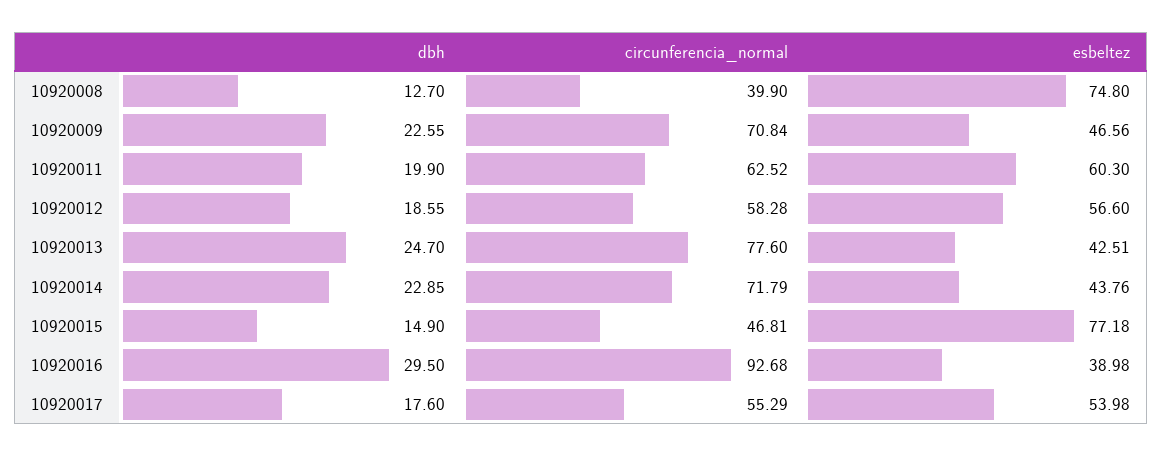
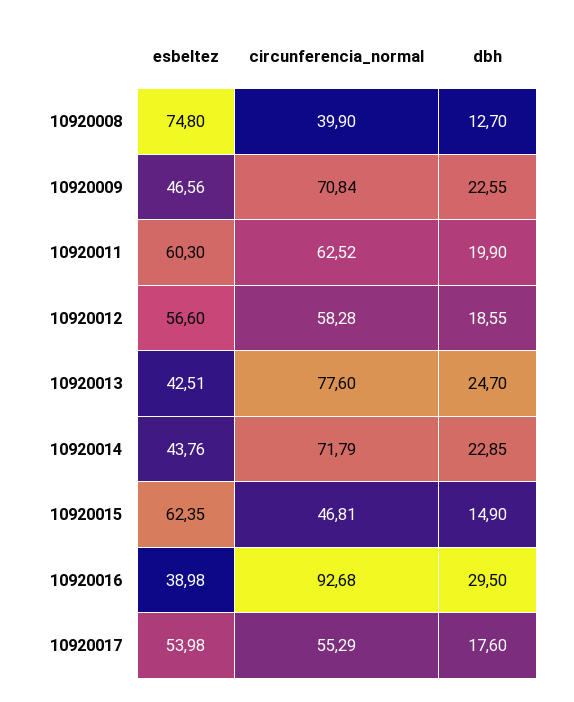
  {
    "dbh": {
      "10920008": 12.7,
      "10920009": 22.55,
      "10920011": 19.9,
      "10920012": 18.55,
      "10920013": 24.7,
      "10920014": 22.85,
      "10920015": 14.9,
      "10920016": 29.5,
      "10920017": 17.6
    },
    "circunferencia_normal": {
      "10920008": 39.9,
      "10920009": 70.84,
      "10920011": 62.52,
      "10920012": 58.28,
      "10920013": 77.6,
      "10920014": 71.79,
      "10920015": 46.81,
      "10920016": 92.68,
      "10920017": 55.29
    },
    "esbeltez": {
      "10920008": 74.8,
      "10920009": 46.56,
      "10920011": 60.3,
      "10920012": 56.6,
      "10920013": 42.51,
      "10920014": 43.76,
-     "10920015": 77.18,
+     "10920015": 62.35,
      "10920016": 38.98,
      "10920017": 53.98
    }
  }

